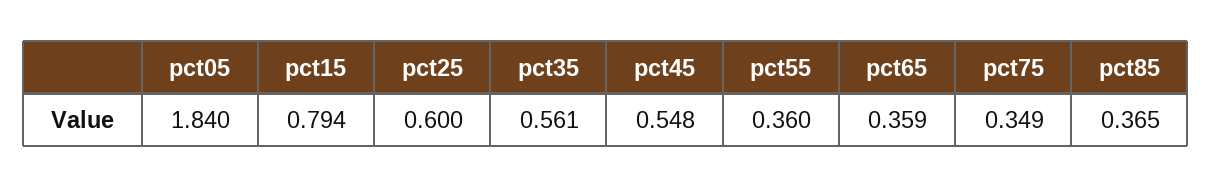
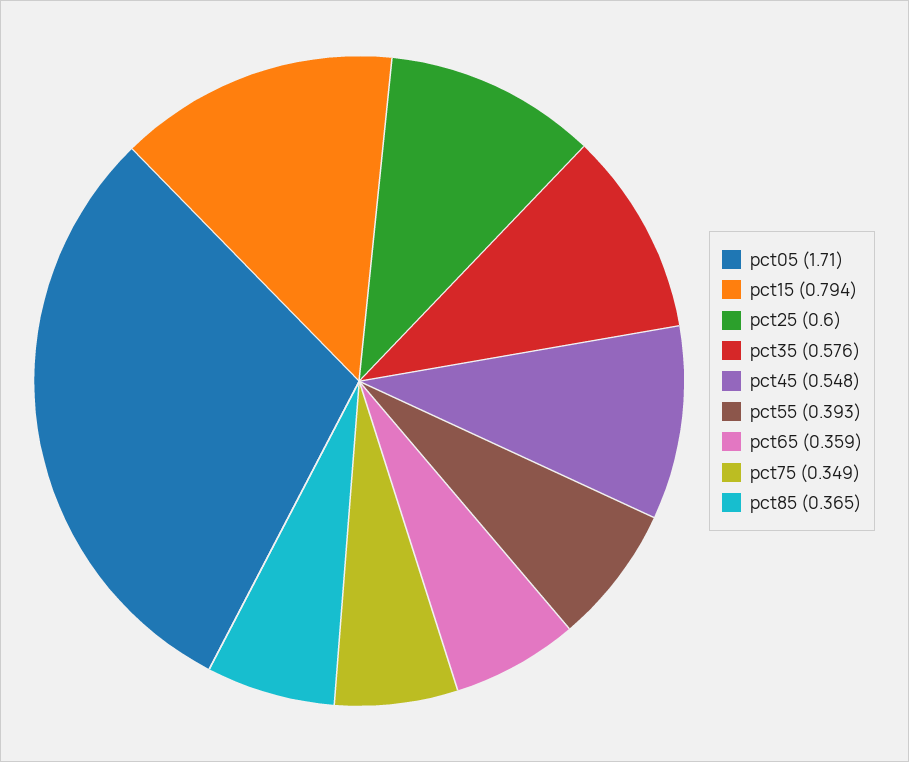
  {
-   "pct05": 1.84,
+   "pct05": 1.71,
    "pct15": 0.794,
    "pct25": 0.6,
-   "pct35": 0.561,
+   "pct35": 0.576,
    "pct45": 0.548,
-   "pct55": 0.36,
+   "pct55": 0.393,
    "pct65": 0.359,
    "pct75": 0.349,
    "pct85": 0.365
  }

